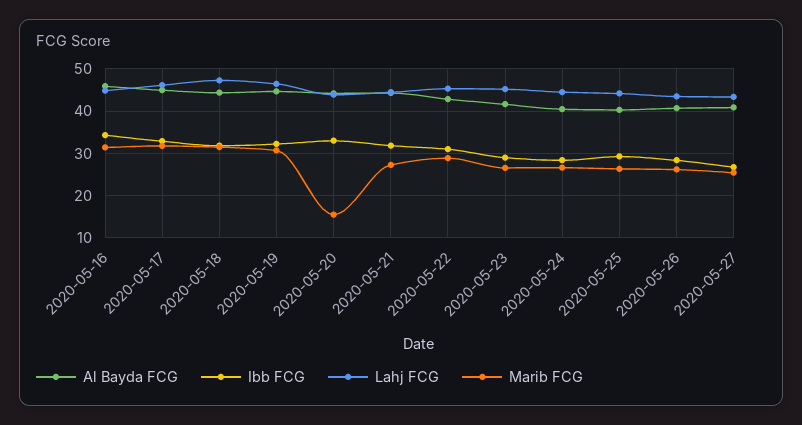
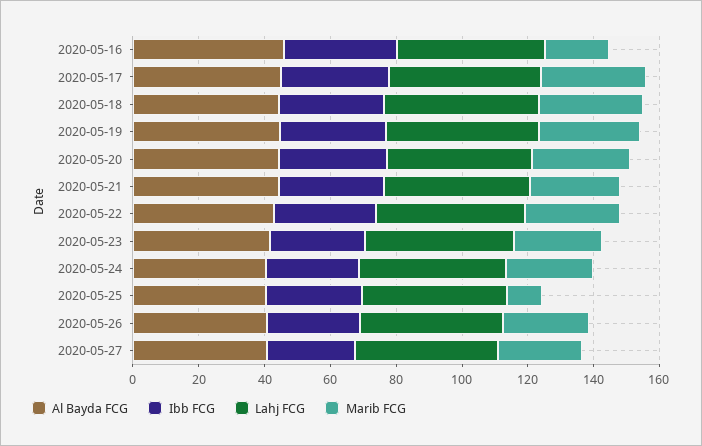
  {
    "Al Bayda FCG": {
      "2020-05-16": 46,
      "2020-05-17": 44,
      "2020-05-18": 44,
      "2020-05-19": 44,
      "2020-05-20": 44,
      "2020-05-21": 44,
      "2020-05-22": 42,
      "2020-05-23": 42,
      "2020-05-24": 40,
      "2020-05-25": 40,
      "2020-05-26": 40,
      "2020-05-27": 40
    },
    "Ibb FCG": {
      "2020-05-16": 34,
      "2020-05-17": 32,
      "2020-05-18": 32,
      "2020-05-19": 32,
      "2020-05-20": 32,
      "2020-05-21": 32,
      "2020-05-22": 30,
      "2020-05-23": 30,
      "2020-05-24": 28,
      "2020-05-25": 30,
      "2020-05-26": 28,
      "2020-05-27": 26
    },
    "Lahj FCG": {
      "2020-05-16": 44,
      "2020-05-17": 46,
      "2020-05-18": 48,
      "2020-05-19": 46,
      "2020-05-20": 44,
      "2020-05-21": 44,
      "2020-05-22": 46,
      "2020-05-23": 46,
      "2020-05-24": 44,
      "2020-05-25": 44,
      "2020-05-26": 44,
      "2020-05-27": 44
    },
    "Marib FCG": {
-     "2020-05-16": 32,
+     "2020-05-16": 20,
      "2020-05-17": 32,
      "2020-05-18": 32,
      "2020-05-19": 30,
-     "2020-05-20": 16,
+     "2020-05-20": 30,
      "2020-05-21": 28,
      "2020-05-22": 28,
      "2020-05-23": 26,
      "2020-05-24": 26,
-     "2020-05-25": 26,
+     "2020-05-25": 10,
      "2020-05-26": 26,
      "2020-05-27": 26
    }
  }

